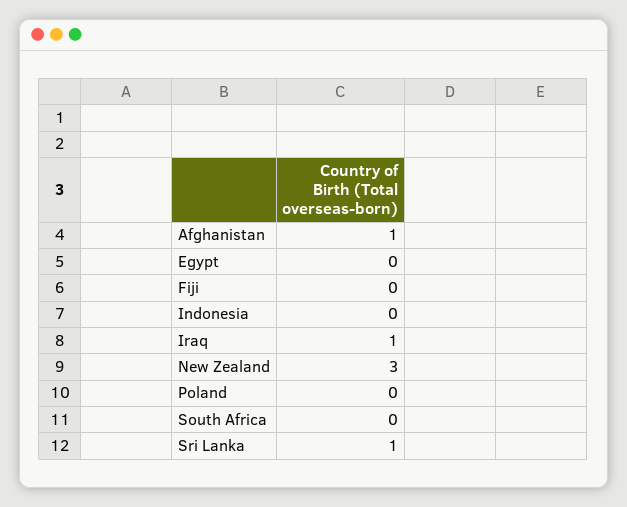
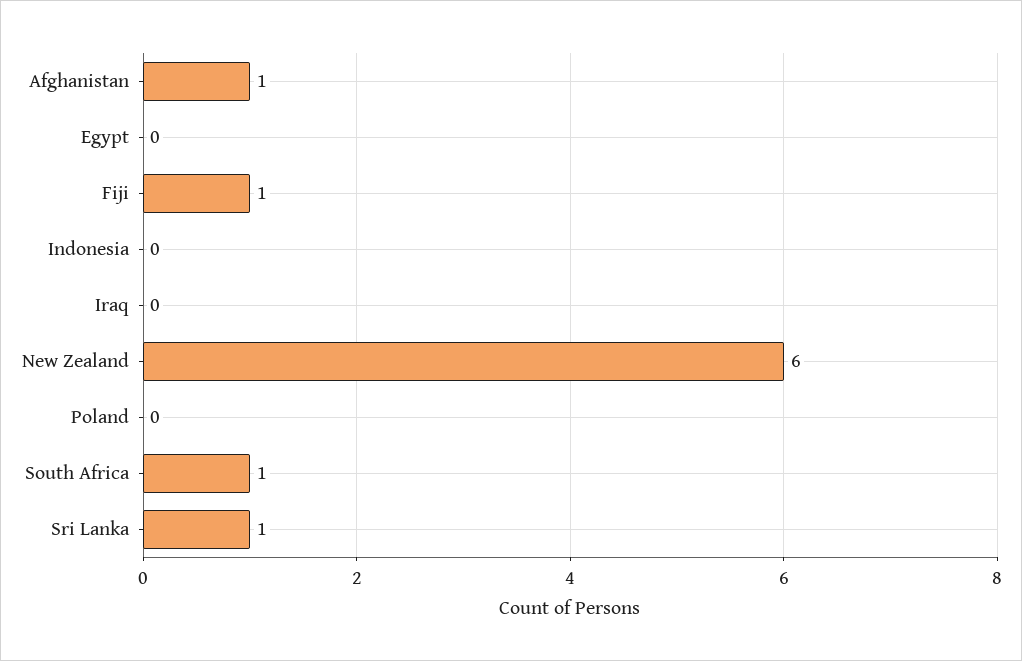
  {
    "Afghanistan": 1,
    "Egypt": 0,
-   "Fiji": 0,
+   "Fiji": 1,
    "Indonesia": 0,
-   "Iraq": 1,
+   "Iraq": 0,
-   "New Zealand": 3,
+   "New Zealand": 6,
    "Poland": 0,
-   "South Africa": 0,
+   "South Africa": 1,
    "Sri Lanka": 1
  }

